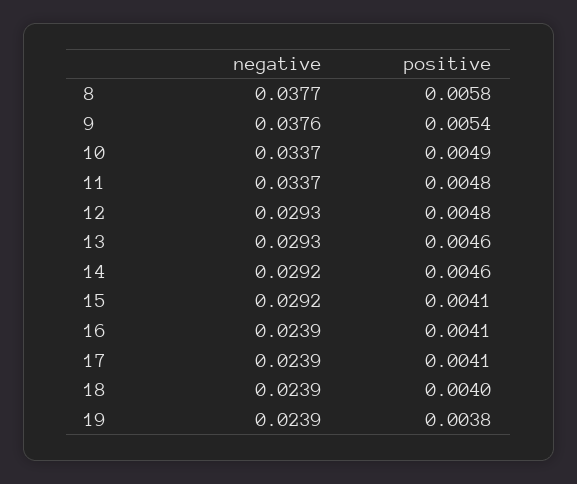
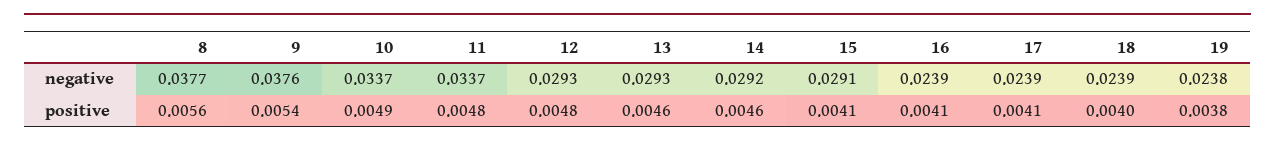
  {
    "negative": {
      "8": 0.0377,
      "9": 0.0376,
      "10": 0.0337,
      "11": 0.0337,
      "12": 0.0293,
      "13": 0.0293,
      "14": 0.0292,
-     "15": 0.0292,
+     "15": 0.0291,
      "16": 0.0239,
      "17": 0.0239,
      "18": 0.0239,
-     "19": 0.0239
+     "19": 0.0238
    },
    "positive": {
-     "8": 0.0058,
+     "8": 0.0056,
      "9": 0.0054,
      "10": 0.0049,
      "11": 0.0048,
      "12": 0.0048,
      "13": 0.0046,
      "14": 0.0046,
      "15": 0.0041,
      "16": 0.0041,
      "17": 0.0041,
      "18": 0.004,
      "19": 0.0038
    }
  }

